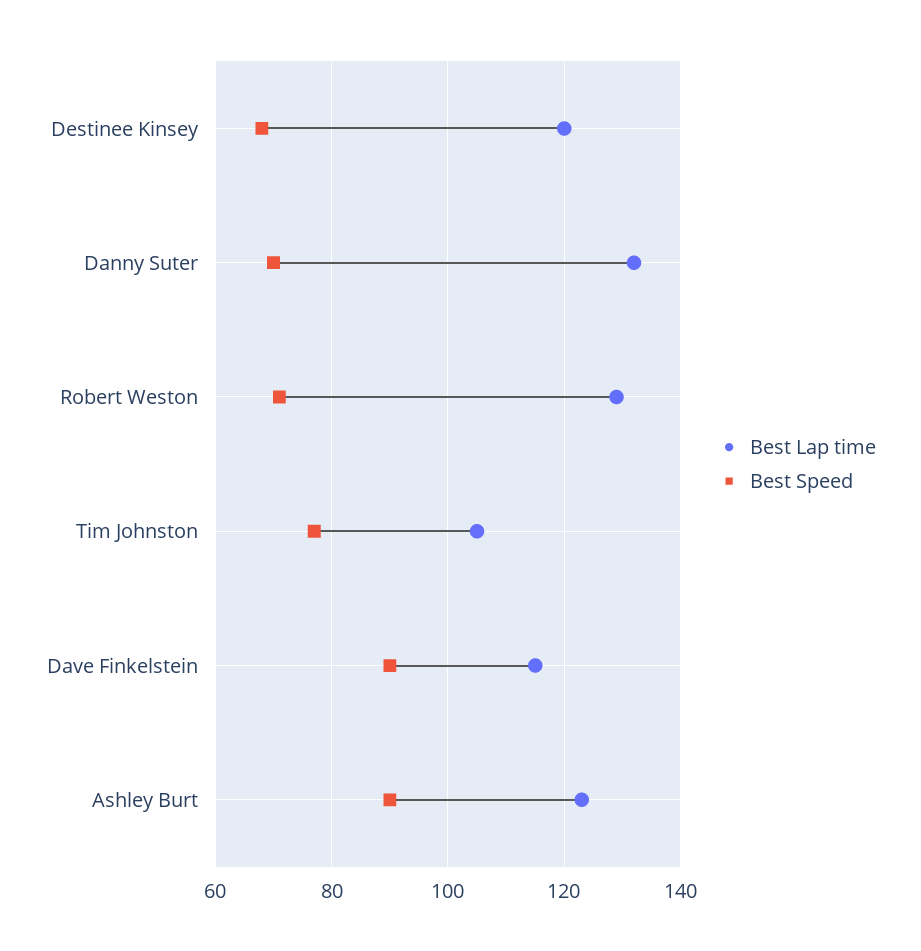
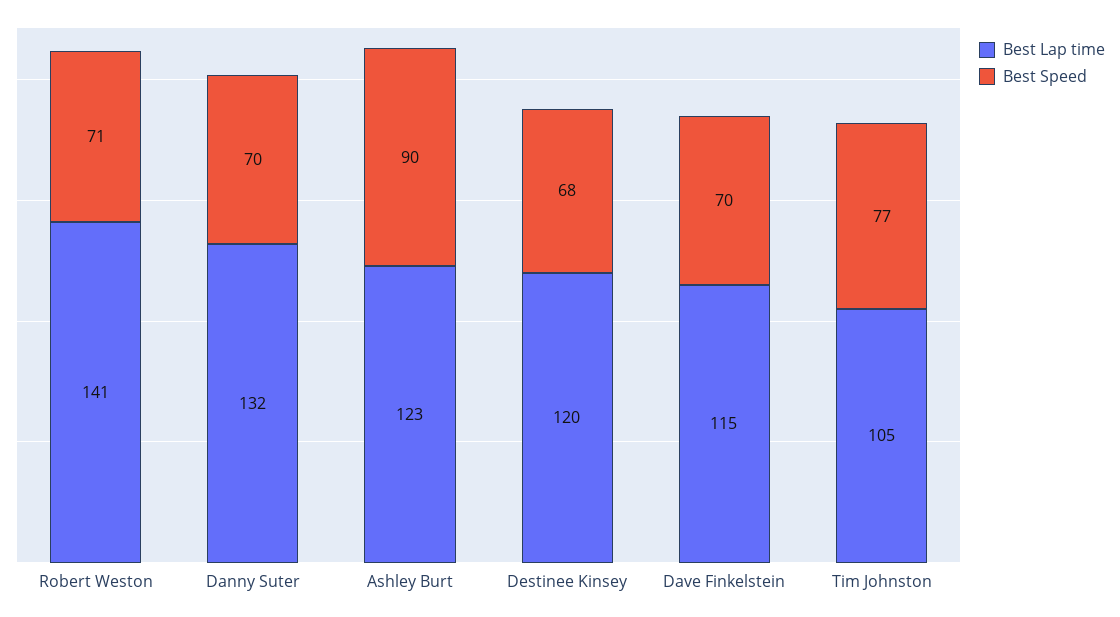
  {
    "Best Lap time": {
      "Destinee Kinsey": 120,
      "Danny Suter": 132,
-     "Robert Weston": 130,
+     "Robert Weston": 141,
      "Tim Johnston": 105,
      "Dave Finkelstein": 115,
      "Ashley Burt": 123
    },
    "Best Speed": {
      "Destinee Kinsey": 68,
      "Danny Suter": 70,
      "Robert Weston": 71,
      "Tim Johnston": 77,
-     "Dave Finkelstein": 90,
+     "Dave Finkelstein": 70,
      "Ashley Burt": 90
    }
  }

